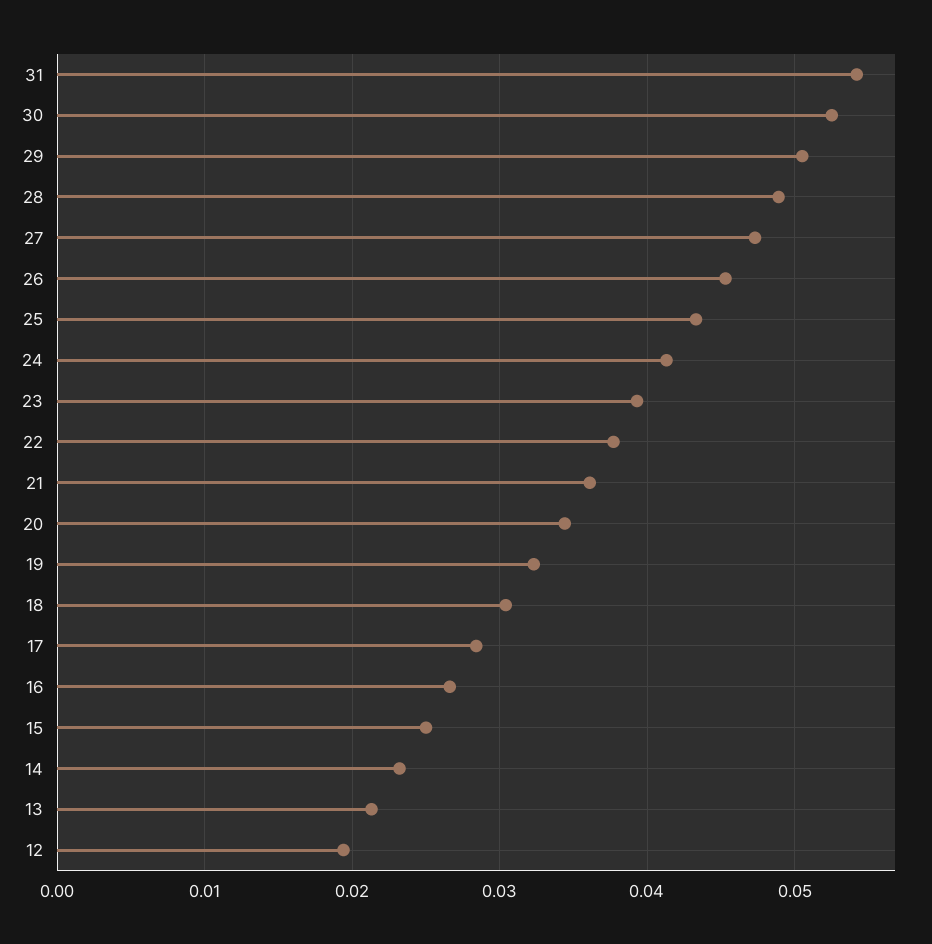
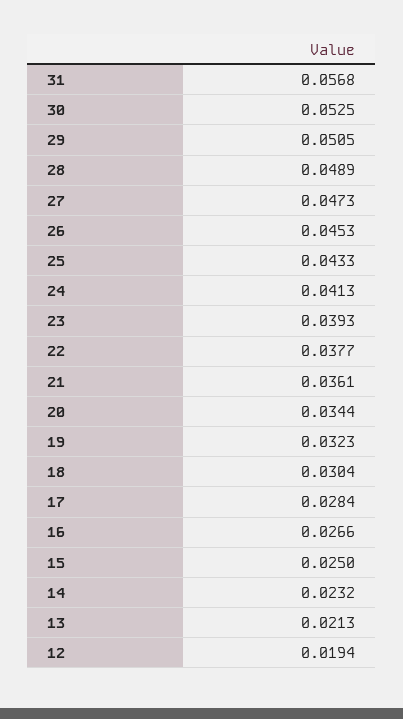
  {
-   "31": 0.054,
+   "31": 0.0568,
    "30": 0.0525,
    "29": 0.0505,
    "28": 0.0489,
    "27": 0.0473,
    "26": 0.0453,
    "25": 0.0433,
    "24": 0.0413,
    "23": 0.0393,
    "22": 0.0377,
    "21": 0.0361,
    "20": 0.0344,
    "19": 0.0323,
    "18": 0.0304,
    "17": 0.0284,
    "16": 0.0266,
    "15": 0.025,
    "14": 0.0232,
    "13": 0.0213,
    "12": 0.0194
  }

